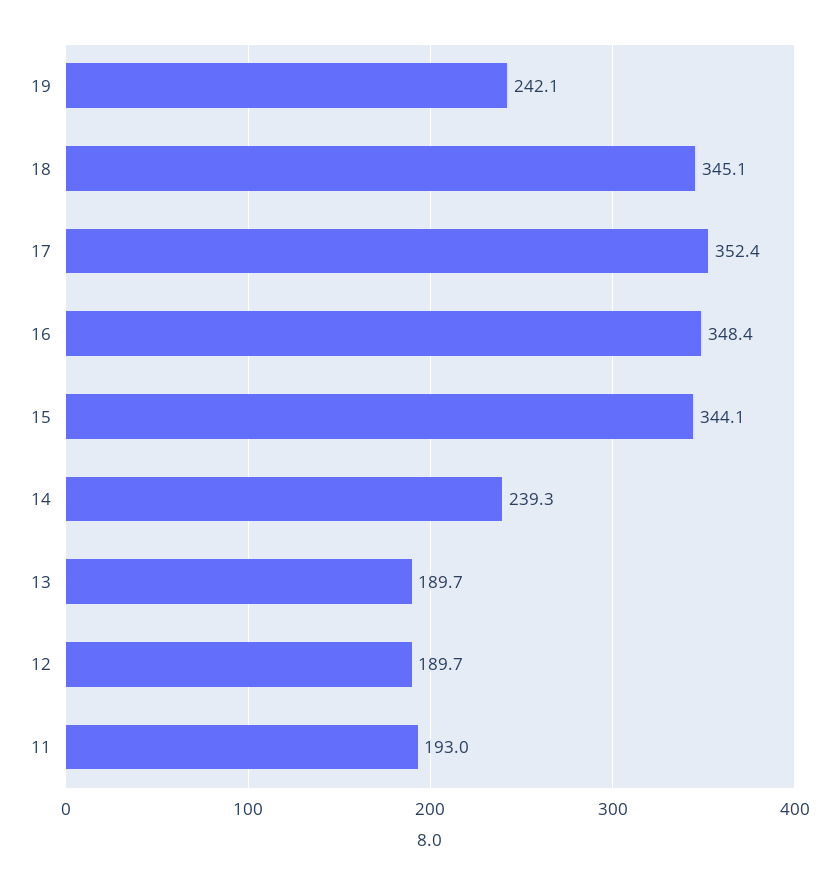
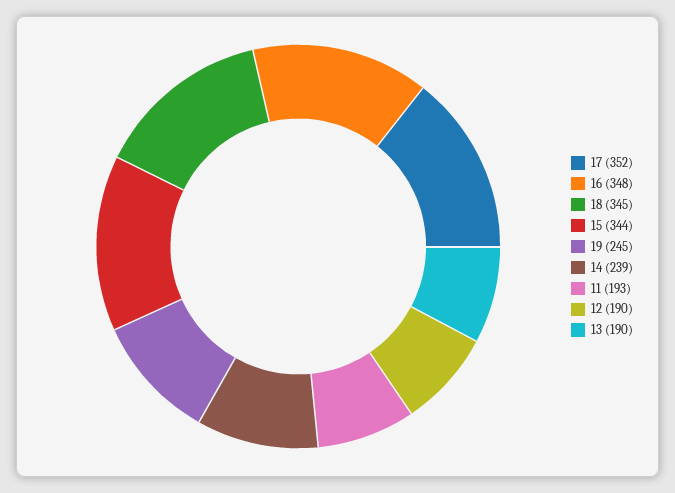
  {
-   "19": 242.1,
+   "19": 245,
    "18": 345.1,
    "17": 352.4,
    "16": 348.4,
    "15": 344.1,
    "14": 239.3,
    "13": 189.7,
    "12": 189.7,
    "11": 193
  }

